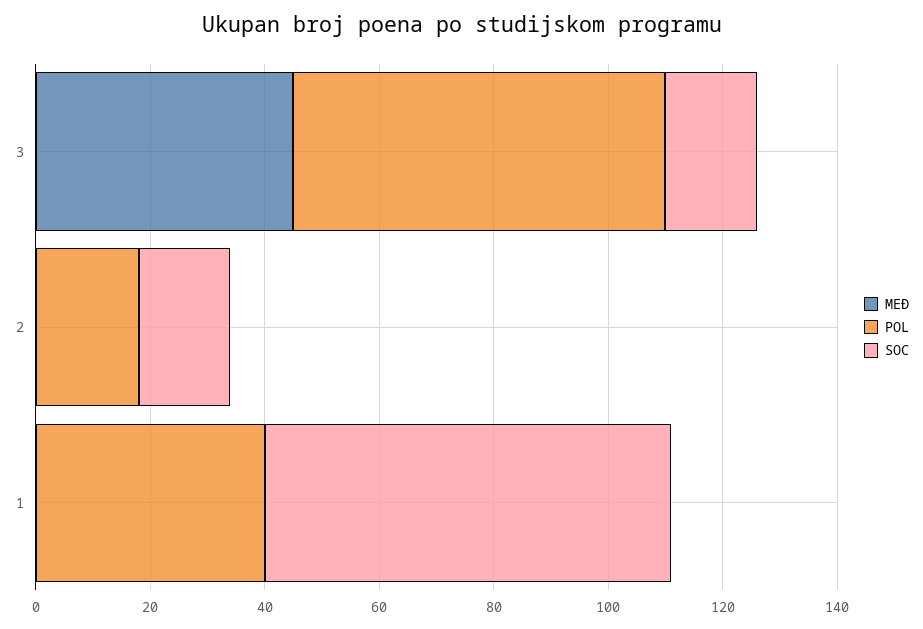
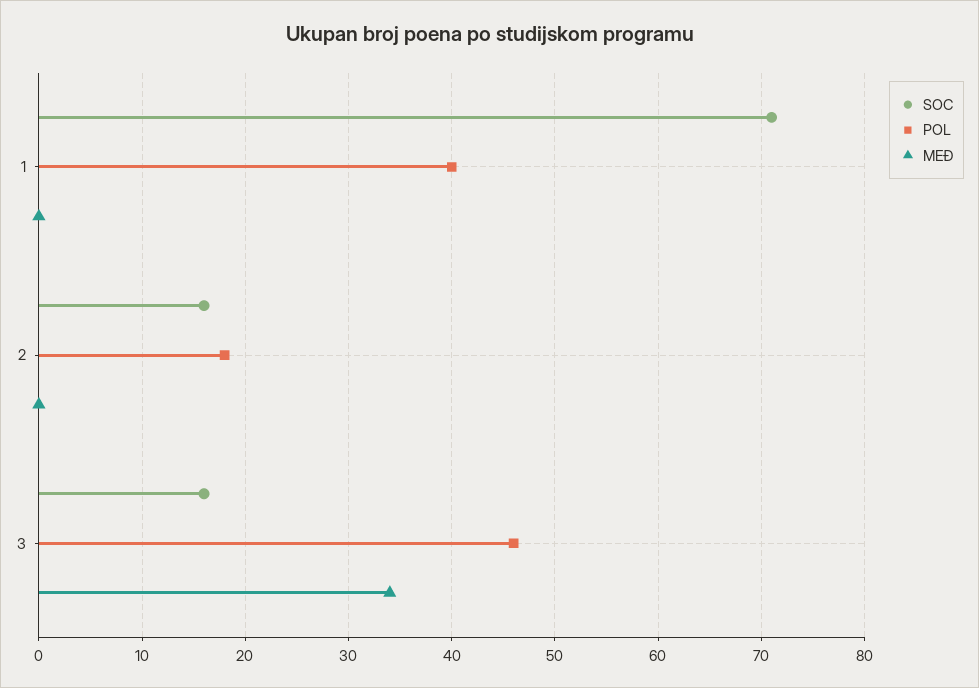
  {
    "MEĐ": {
-     "3": 45,
+     "3": 34,
      "2": 0,
      "1": 0
    },
    "POL": {
-     "3": 65,
+     "3": 46,
      "2": 18,
      "1": 40
    },
    "SOC": {
      "3": 16,
      "2": 16,
      "1": 71
    }
  }

